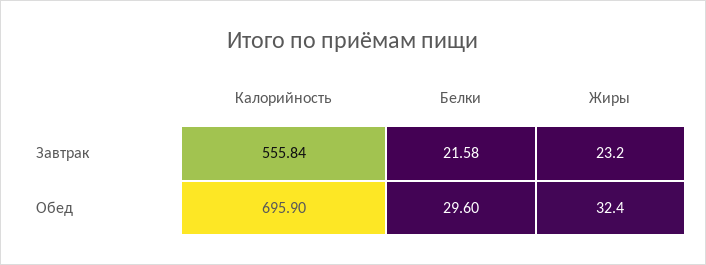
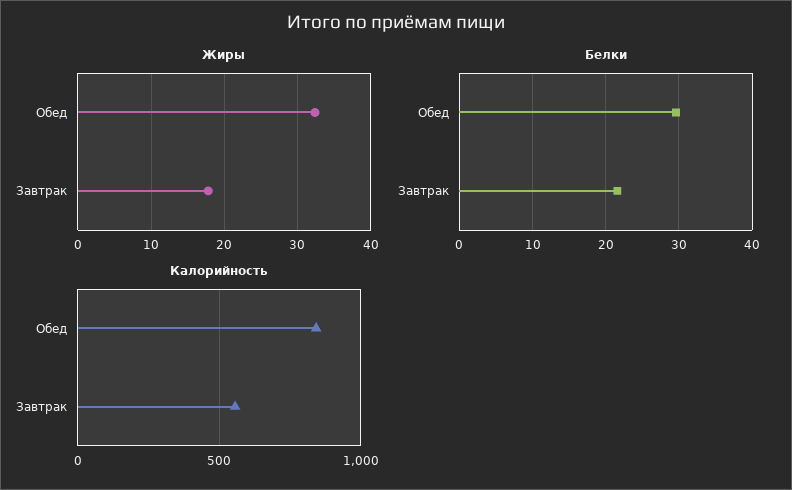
  {
    "Калорийность": {
      "Завтрак": 555.84,
-     "Обед": 695.9
+     "Обед": 850
    },
    "Белки": {
      "Завтрак": 21.58,
      "Обед": 29.6
    },
    "Жиры": {
-     "Завтрак": 23.2,
+     "Завтрак": 18,
      "Обед": 32.4
    }
  }

